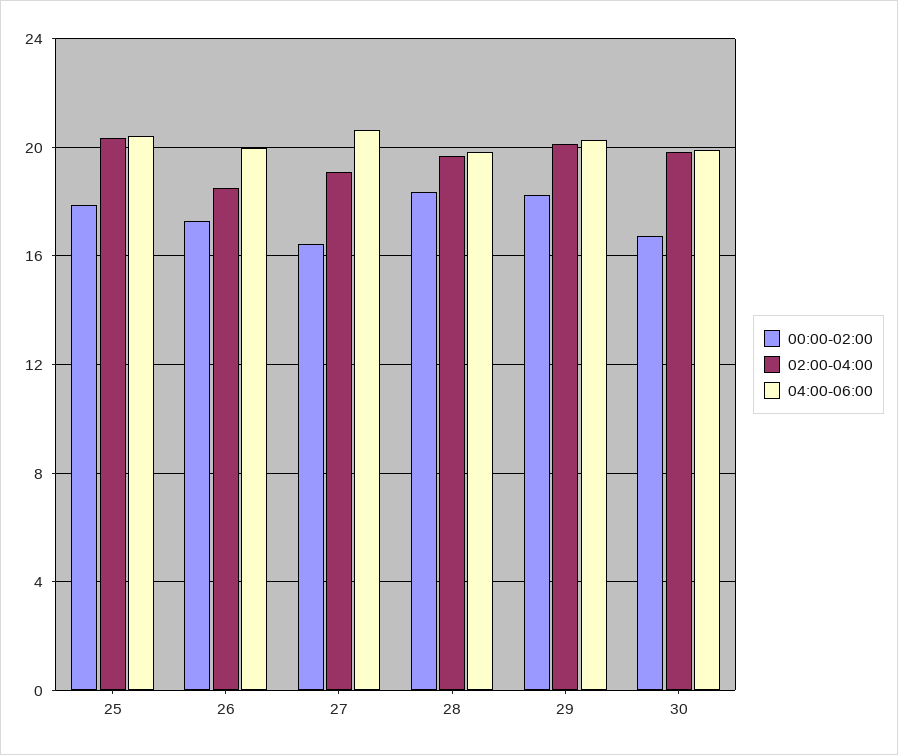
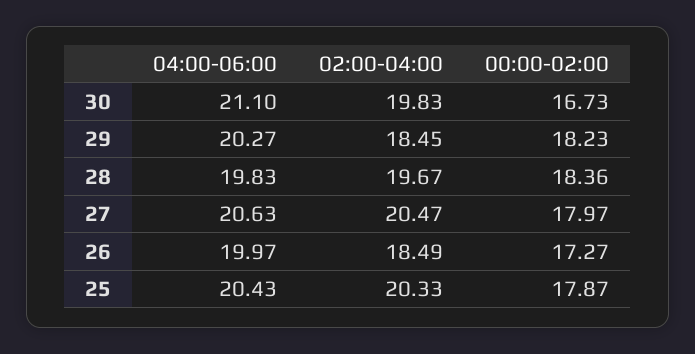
  {
    "00:00-02:00": {
      "25": 17.87,
      "26": 17.27,
-     "27": 16.5,
+     "27": 17.97,
      "28": 18.36,
      "29": 18.23,
      "30": 16.73
    },
    "02:00-04:00": {
      "25": 20.33,
      "26": 18.49,
-     "27": 19,
+     "27": 20.47,
      "28": 19.67,
-     "29": 20,
+     "29": 18.45,
      "30": 19.83
    },
    "04:00-06:00": {
      "25": 20.43,
      "26": 19.97,
      "27": 20.63,
      "28": 19.83,
      "29": 20.27,
-     "30": 20
+     "30": 21.1
    }
  }

